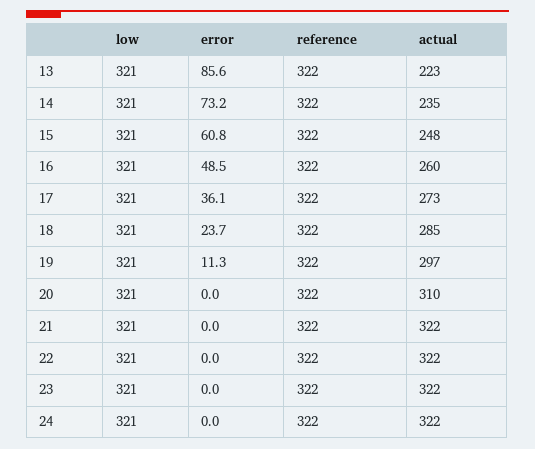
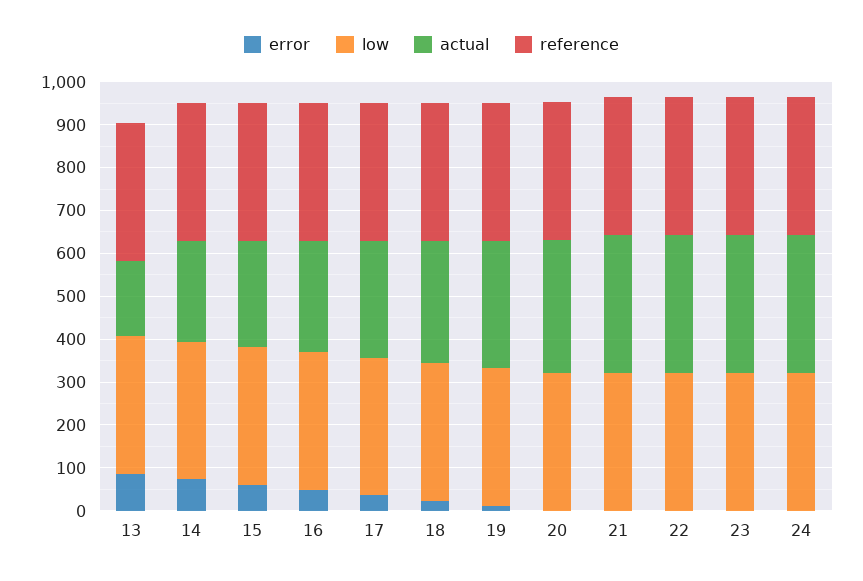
  {
    "low": {
      "13": 321,
      "14": 321,
      "15": 321,
      "16": 321,
      "17": 321,
      "18": 321,
      "19": 321,
      "20": 321,
      "21": 321,
      "22": 321,
      "23": 321,
      "24": 321
    },
    "error": {
      "13": 85.6,
      "14": 73.2,
      "15": 60.8,
      "16": 48.5,
      "17": 36.1,
      "18": 23.7,
      "19": 11.3,
      "20": 0,
      "21": 0,
      "22": 0,
      "23": 0,
      "24": 0
    },
    "reference": {
      "13": 322,
      "14": 322,
      "15": 322,
      "16": 322,
      "17": 322,
      "18": 322,
      "19": 322,
      "20": 322,
      "21": 322,
      "22": 322,
      "23": 322,
      "24": 322
    },
    "actual": {
-     "13": 223,
+     "13": 180,
      "14": 235,
      "15": 248,
      "16": 260,
      "17": 273,
      "18": 285,
      "19": 297,
      "20": 310,
      "21": 322,
      "22": 322,
      "23": 322,
      "24": 322
    }
  }

